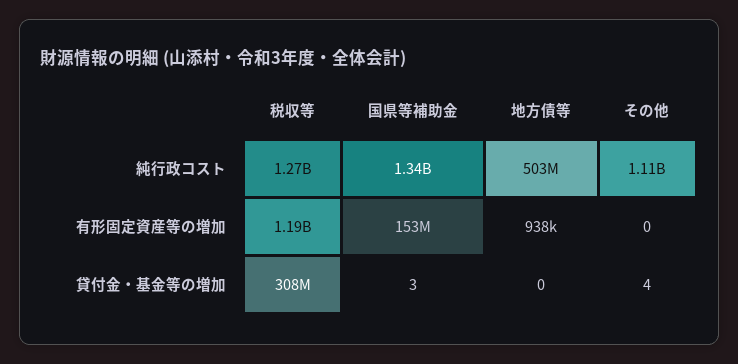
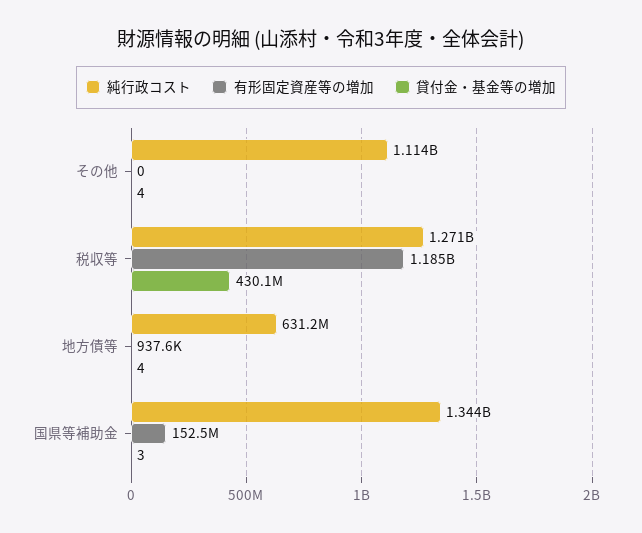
  {
    "純行政コスト": {
      "税収等": 1271000000,
      "国県等補助金": 1344000000,
-     "地方債等": 503000000,
+     "地方債等": 631200000,
      "その他": 1114000000
    },
    "有形固定資産等の増加": {
      "税収等": 1185000000,
      "国県等補助金": 152500000,
      "地方債等": 937600,
      "その他": 0
    },
    "貸付金・基金等の増加": {
-     "税収等": 308000000,
+     "税収等": 430100000,
      "国県等補助金": 3,
-     "地方債等": 0,
+     "地方債等": 4,
      "その他": 4
    }
  }

